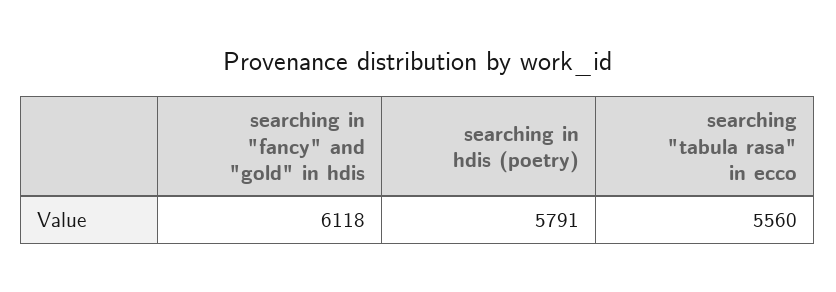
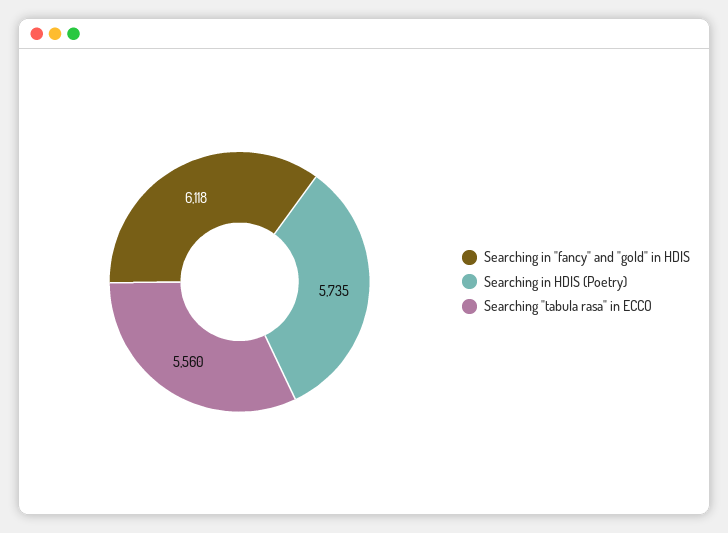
  {
    "searching in \"fancy\" and \"gold\" in hdis": 6118,
-   "searching in hdis (poetry)": 5791,
+   "searching in hdis (poetry)": 5735,
    "searching \"tabula rasa\" in ecco": 5560
  }

